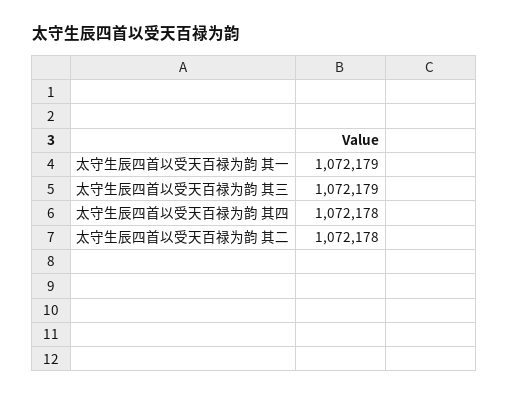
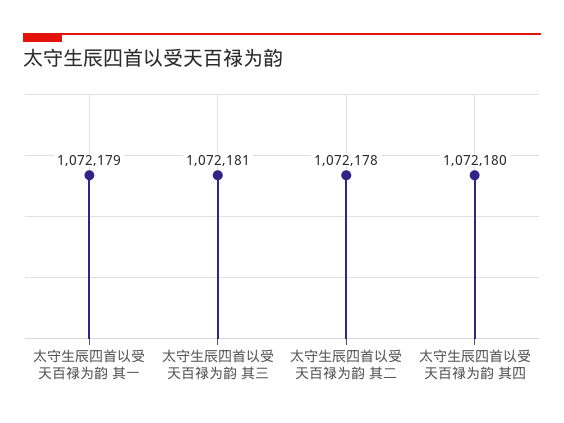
  {
    "太守生辰四首以受天百禄为韵 其一": 1072179,
-   "太守生辰四首以受天百禄为韵 其三": 1072179,
+   "太守生辰四首以受天百禄为韵 其三": 1072181,
-   "太守生辰四首以受天百禄为韵 其四": 1072178,
+   "太守生辰四首以受天百禄为韵 其四": 1072180,
    "太守生辰四首以受天百禄为韵 其二": 1072178
  }

